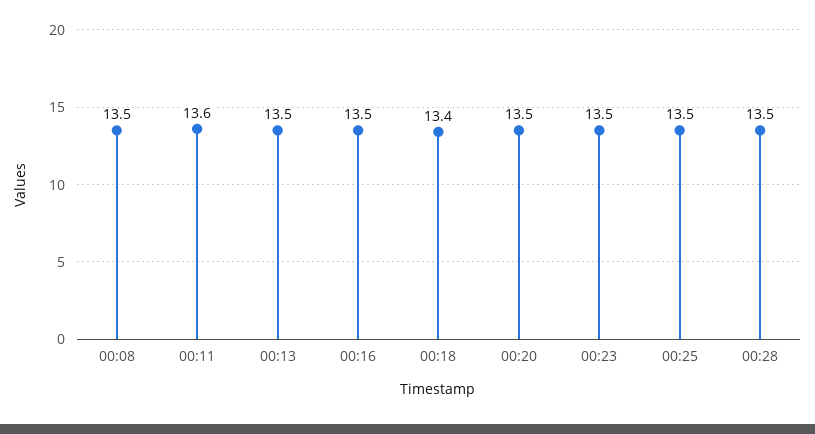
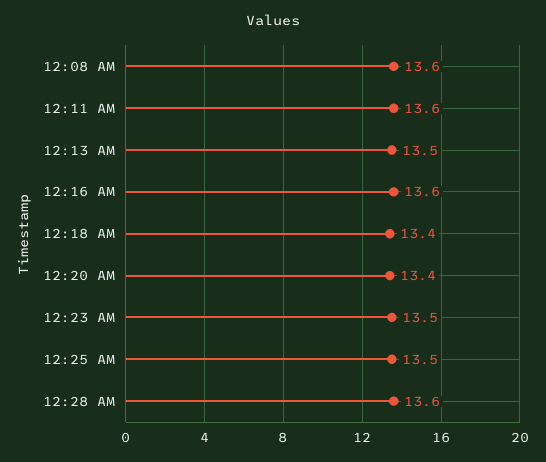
  {
-   "00:08": 13.5,
+   "00:08": 13.6,
    "00:11": 13.6,
    "00:13": 13.5,
-   "00:16": 13.5,
+   "00:16": 13.6,
    "00:18": 13.4,
-   "00:20": 13.5,
+   "00:20": 13.4,
    "00:23": 13.5,
    "00:25": 13.5,
-   "00:28": 13.5
+   "00:28": 13.6
  }

